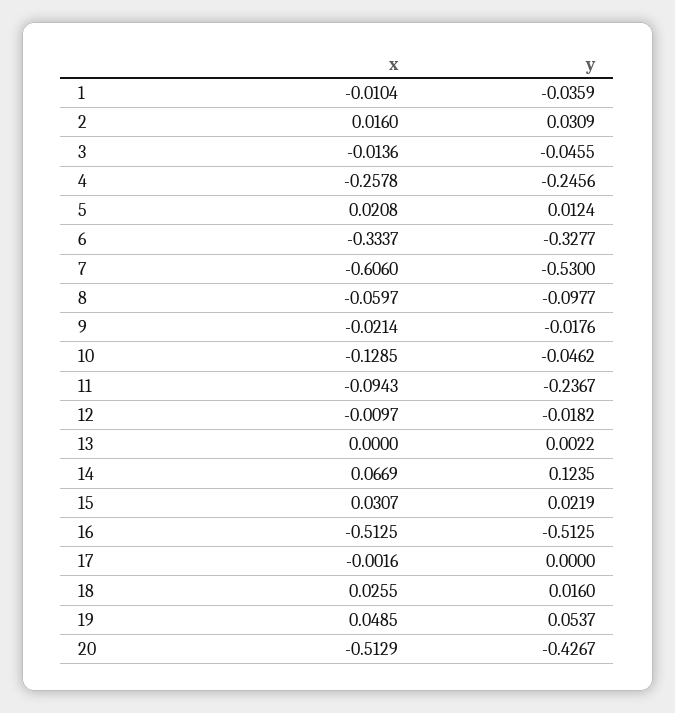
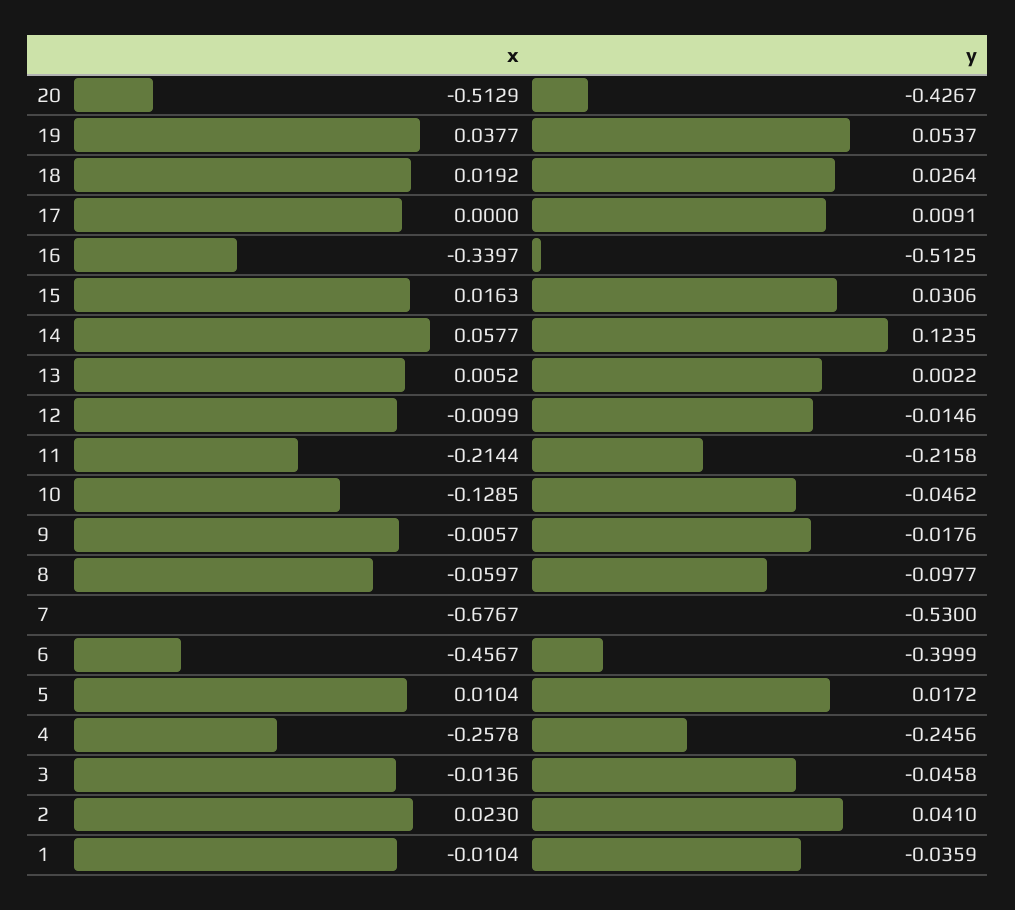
  {
    "x": {
      "1": -0.0104,
-     "2": 0.016,
+     "2": 0.023,
      "3": -0.0136,
      "4": -0.2578,
-     "5": 0.0208,
+     "5": 0.0104,
-     "6": -0.3337,
+     "6": -0.4567,
-     "7": -0.606,
+     "7": -0.6767,
      "8": -0.0597,
-     "9": -0.0214,
+     "9": -0.0057,
      "10": -0.1285,
-     "11": -0.0943,
+     "11": -0.2144,
-     "12": -0.0097,
+     "12": -0.0099,
-     "13": 0,
+     "13": 0.0052,
-     "14": 0.0669,
+     "14": 0.0577,
-     "15": 0.0307,
+     "15": 0.0163,
-     "16": -0.5125,
+     "16": -0.3397,
-     "17": -0.0016,
+     "17": 0,
-     "18": 0.0255,
+     "18": 0.0192,
-     "19": 0.0485,
+     "19": 0.0377,
      "20": -0.5129
    },
    "y": {
      "1": -0.0359,
-     "2": 0.0309,
+     "2": 0.041,
-     "3": -0.0455,
+     "3": -0.0458,
      "4": -0.2456,
-     "5": 0.0124,
+     "5": 0.0172,
-     "6": -0.3277,
+     "6": -0.3999,
      "7": -0.53,
      "8": -0.0977,
      "9": -0.0176,
      "10": -0.0462,
-     "11": -0.2367,
+     "11": -0.2158,
-     "12": -0.0182,
+     "12": -0.0146,
      "13": 0.0022,
      "14": 0.1235,
-     "15": 0.0219,
+     "15": 0.0306,
      "16": -0.5125,
-     "17": 0,
+     "17": 0.0091,
-     "18": 0.016,
+     "18": 0.0264,
      "19": 0.0537,
      "20": -0.4267
    }
  }

